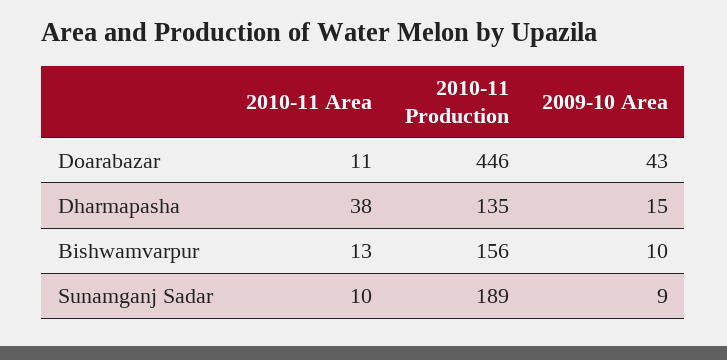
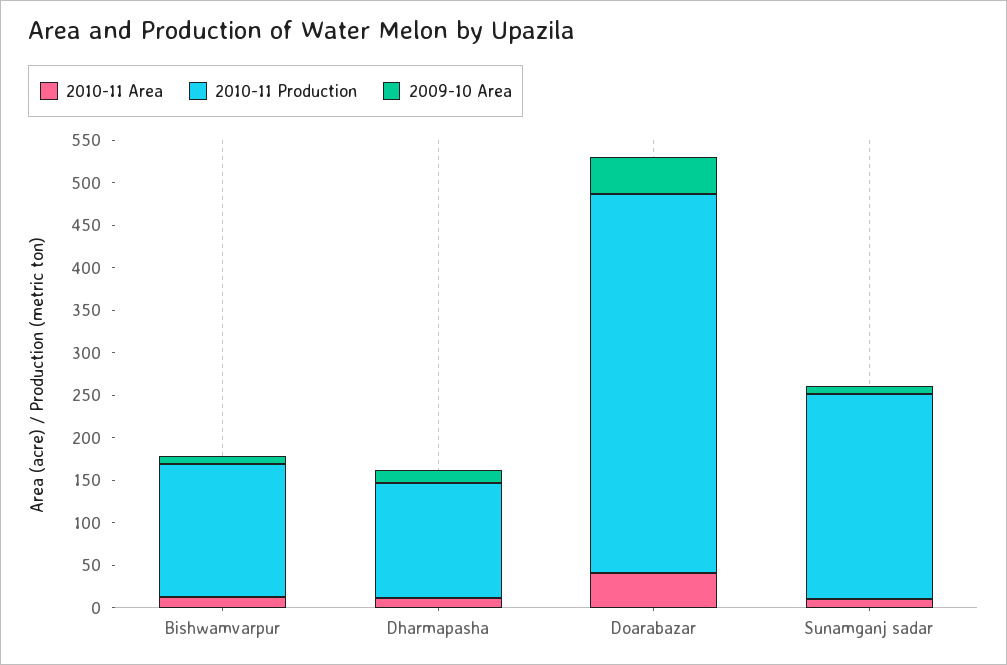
  {
    "2010-11 Area": {
-     "Doarabazar": 11,
+     "Doarabazar": 40,
-     "Dharmapasha": 38,
+     "Dharmapasha": 10,
      "Bishwamvarpur": 13,
      "Sunamganj Sadar": 10
    },
    "2010-11 Production": {
      "Doarabazar": 446,
      "Dharmapasha": 135,
      "Bishwamvarpur": 156,
-     "Sunamganj Sadar": 189
+     "Sunamganj Sadar": 240
    },
    "2009-10 Area": {
      "Doarabazar": 43,
      "Dharmapasha": 15,
      "Bishwamvarpur": 10,
      "Sunamganj Sadar": 9
    }
  }

